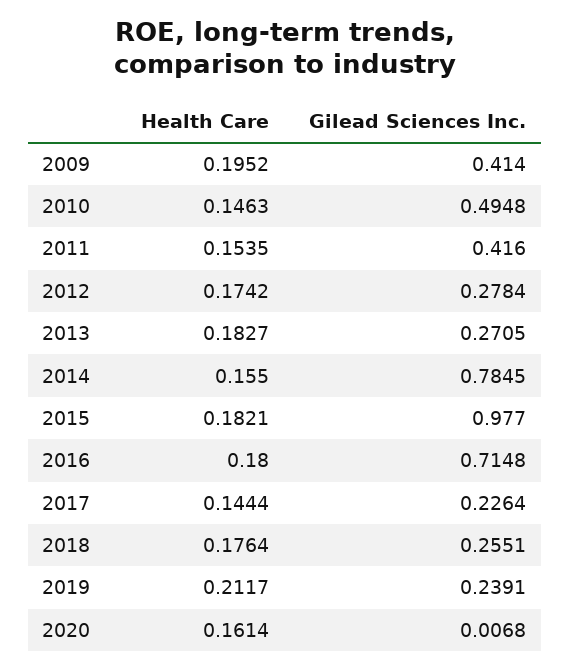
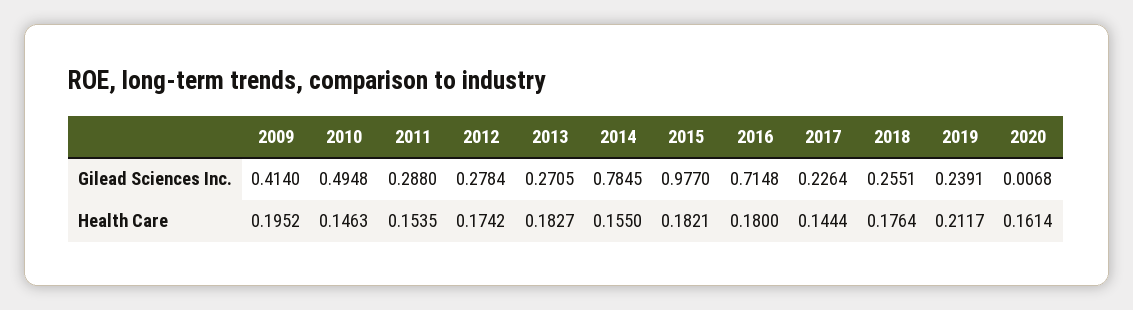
  {
    "Health Care": {
      "2009": 0.1952,
      "2010": 0.1463,
      "2011": 0.1535,
      "2012": 0.1742,
      "2013": 0.1827,
      "2014": 0.155,
      "2015": 0.1821,
      "2016": 0.18,
      "2017": 0.1444,
      "2018": 0.1764,
      "2019": 0.2117,
      "2020": 0.1614
    },
    "Gilead Sciences Inc.": {
      "2009": 0.414,
      "2010": 0.4948,
-     "2011": 0.416,
+     "2011": 0.288,
      "2012": 0.2784,
      "2013": 0.2705,
      "2014": 0.7845,
      "2015": 0.977,
      "2016": 0.7148,
      "2017": 0.2264,
      "2018": 0.2551,
      "2019": 0.2391,
      "2020": 0.0068
    }
  }

